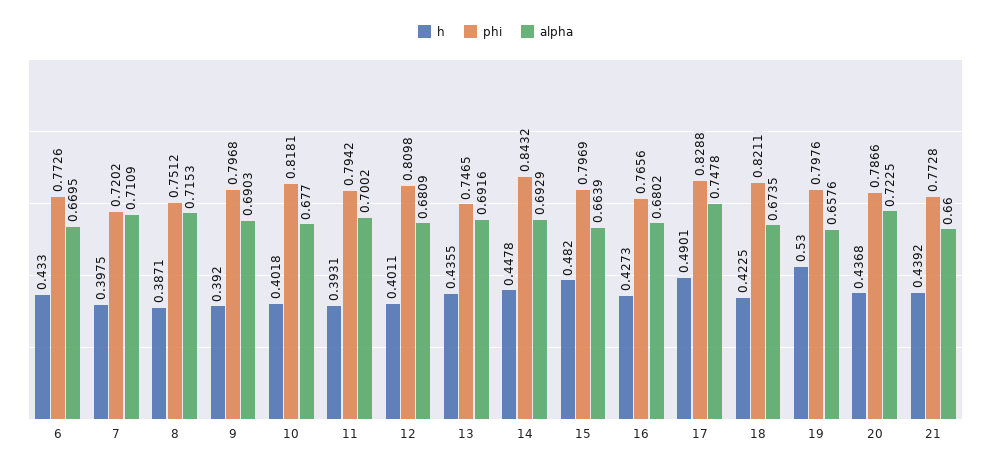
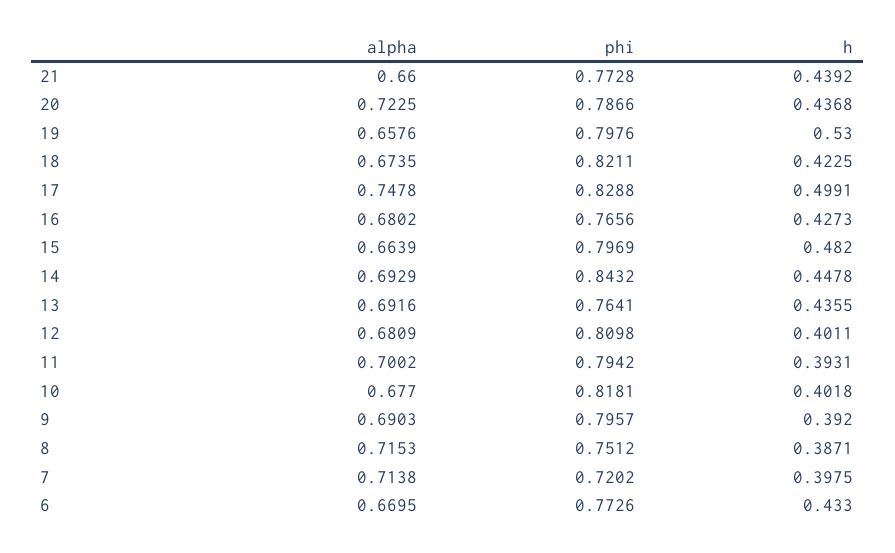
  {
    "h": {
      "6": 0.433,
      "7": 0.3975,
      "8": 0.3871,
      "9": 0.392,
      "10": 0.4018,
      "11": 0.3931,
      "12": 0.4011,
      "13": 0.4355,
      "14": 0.4478,
      "15": 0.482,
      "16": 0.4273,
-     "17": 0.4901,
+     "17": 0.4991,
      "18": 0.4225,
      "19": 0.53,
      "20": 0.4368,
      "21": 0.4392
    },
    "phi": {
      "6": 0.7726,
      "7": 0.7202,
      "8": 0.7512,
-     "9": 0.7968,
+     "9": 0.7957,
      "10": 0.8181,
      "11": 0.7942,
      "12": 0.8098,
-     "13": 0.7465,
+     "13": 0.7641,
      "14": 0.8432,
      "15": 0.7969,
      "16": 0.7656,
      "17": 0.8288,
      "18": 0.8211,
      "19": 0.7976,
      "20": 0.7866,
      "21": 0.7728
    },
    "alpha": {
      "6": 0.6695,
-     "7": 0.7109,
+     "7": 0.7138,
      "8": 0.7153,
      "9": 0.6903,
      "10": 0.677,
      "11": 0.7002,
      "12": 0.6809,
      "13": 0.6916,
      "14": 0.6929,
      "15": 0.6639,
      "16": 0.6802,
      "17": 0.7478,
      "18": 0.6735,
      "19": 0.6576,
      "20": 0.7225,
      "21": 0.66
    }
  }

